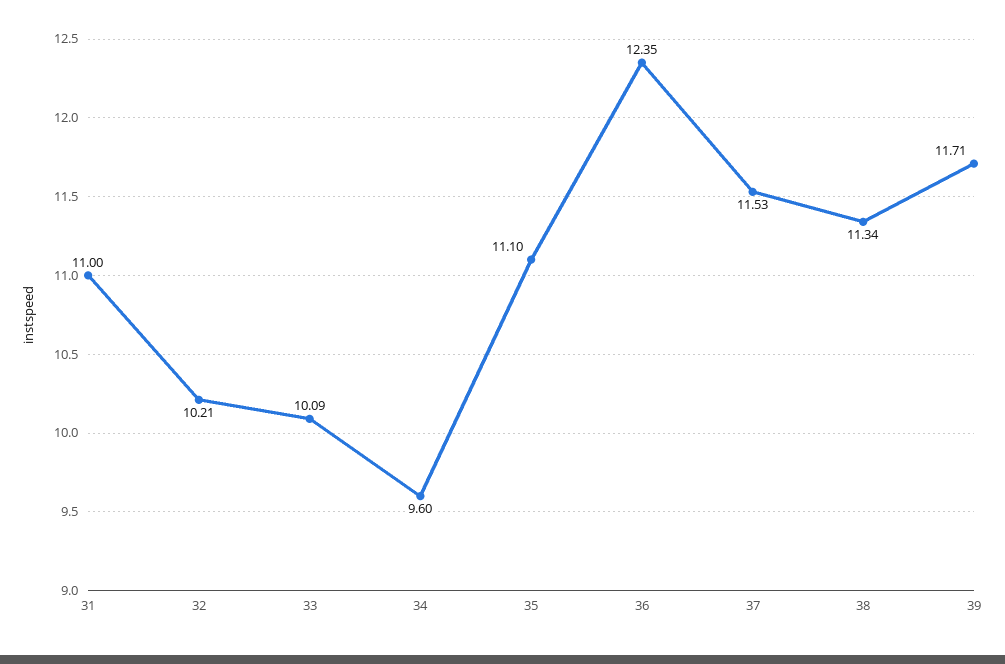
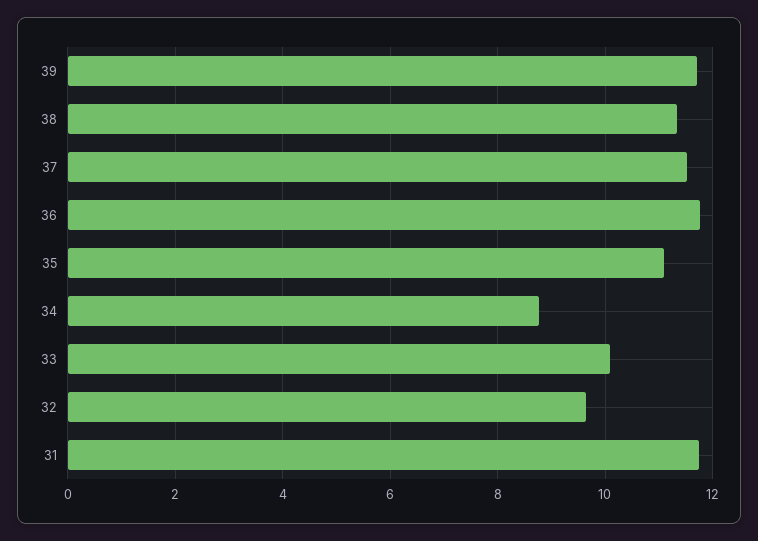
  {
-   "31": 11,
+   "31": 11.8,
-   "32": 10.21,
+   "32": 9.6,
    "33": 10.09,
-   "34": 9.6,
+   "34": 8.8,
    "35": 11.1,
-   "36": 12.35,
+   "36": 11.8,
    "37": 11.53,
    "38": 11.34,
    "39": 11.71
  }

